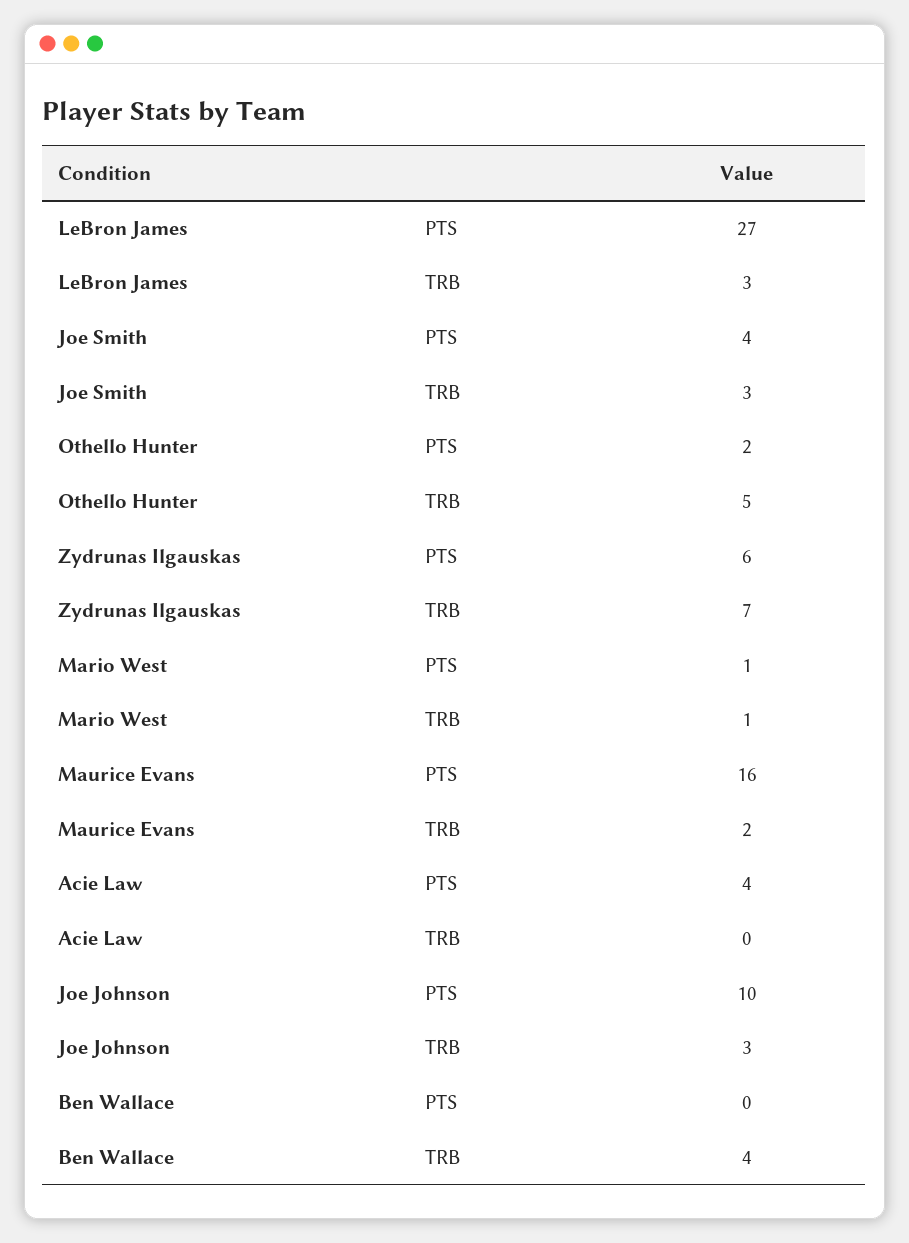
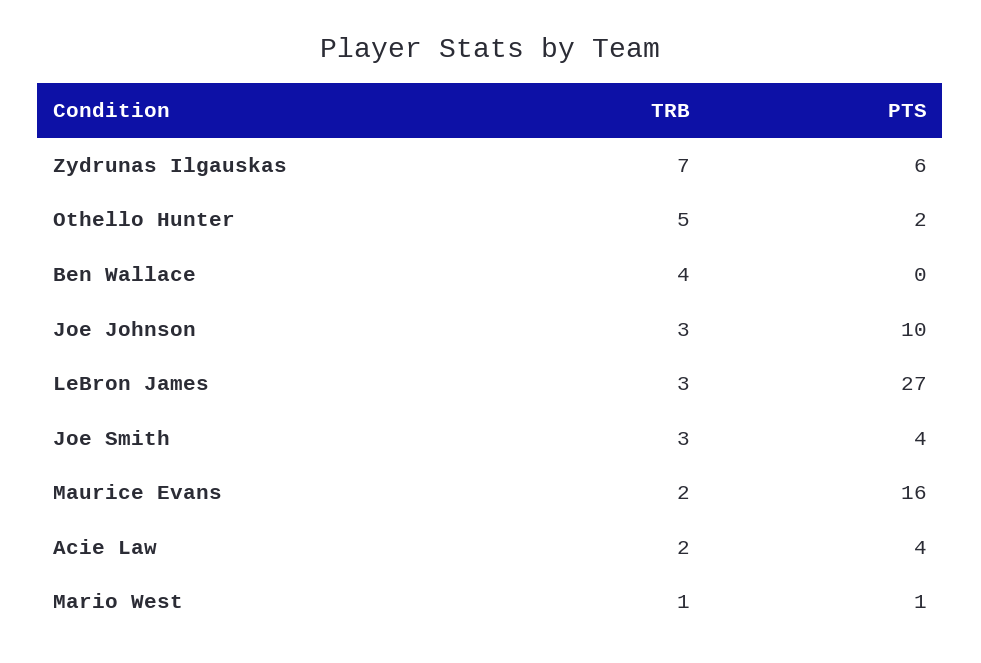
  {
    "LeBron James": {
      "PTS": 27,
      "TRB": 3
    },
    "Joe Smith": {
      "PTS": 4,
      "TRB": 3
    },
    "Othello Hunter": {
      "PTS": 2,
      "TRB": 5
    },
    "Zydrunas Ilgauskas": {
      "PTS": 6,
      "TRB": 7
    },
    "Mario West": {
      "PTS": 1,
      "TRB": 1
    },
    "Maurice Evans": {
      "PTS": 16,
      "TRB": 2
    },
    "Acie Law": {
      "PTS": 4,
-     "TRB": 0
+     "TRB": 2
    },
    "Joe Johnson": {
      "PTS": 10,
      "TRB": 3
    },
    "Ben Wallace": {
      "PTS": 0,
      "TRB": 4
    }
  }

